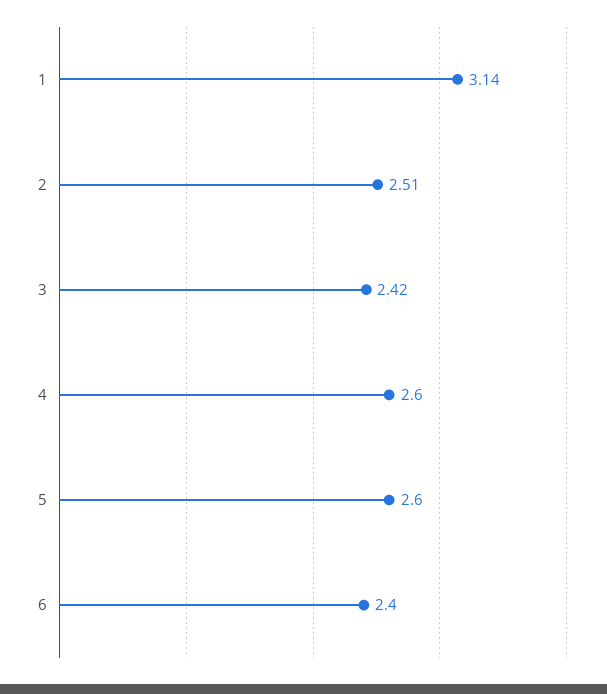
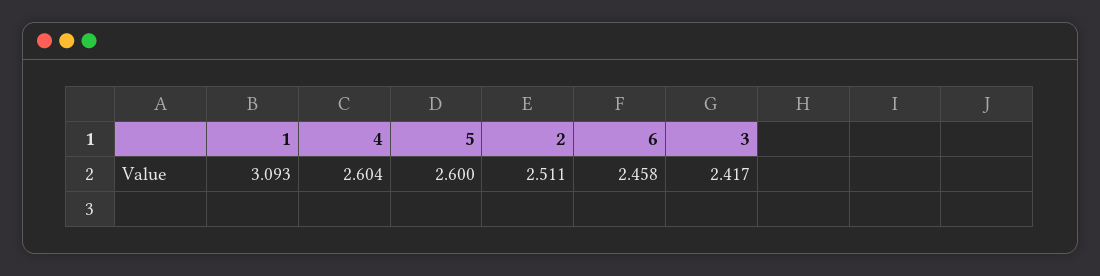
  {
-   "1": 3.14,
+   "1": 3.093,
    "2": 2.511,
    "3": 2.417,
    "4": 2.604,
    "5": 2.6,
-   "6": 2.4
+   "6": 2.458
  }

